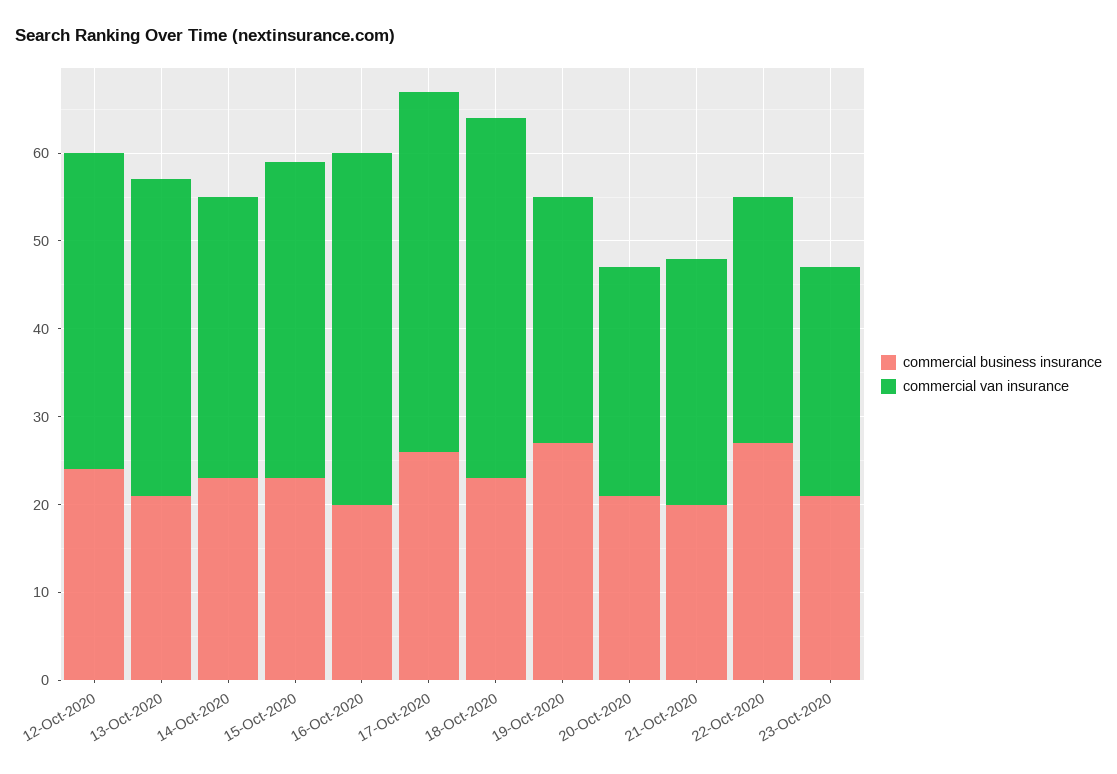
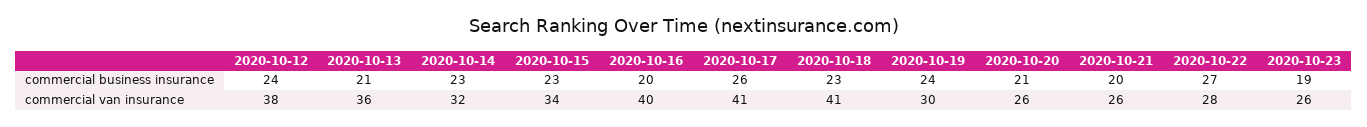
  {
    "commercial business insurance": {
      "12-Oct-2020": 24,
      "13-Oct-2020": 21,
      "14-Oct-2020": 23,
      "15-Oct-2020": 23,
      "16-Oct-2020": 20,
      "17-Oct-2020": 26,
      "18-Oct-2020": 23,
-     "19-Oct-2020": 27,
+     "19-Oct-2020": 24,
      "20-Oct-2020": 21,
      "21-Oct-2020": 20,
      "22-Oct-2020": 27,
-     "23-Oct-2020": 21
+     "23-Oct-2020": 19
    },
    "commercial van insurance": {
-     "12-Oct-2020": 36,
+     "12-Oct-2020": 38,
      "13-Oct-2020": 36,
      "14-Oct-2020": 32,
-     "15-Oct-2020": 36,
+     "15-Oct-2020": 34,
      "16-Oct-2020": 40,
      "17-Oct-2020": 41,
      "18-Oct-2020": 41,
-     "19-Oct-2020": 28,
+     "19-Oct-2020": 30,
      "20-Oct-2020": 26,
-     "21-Oct-2020": 28,
+     "21-Oct-2020": 26,
      "22-Oct-2020": 28,
      "23-Oct-2020": 26
    }
  }

